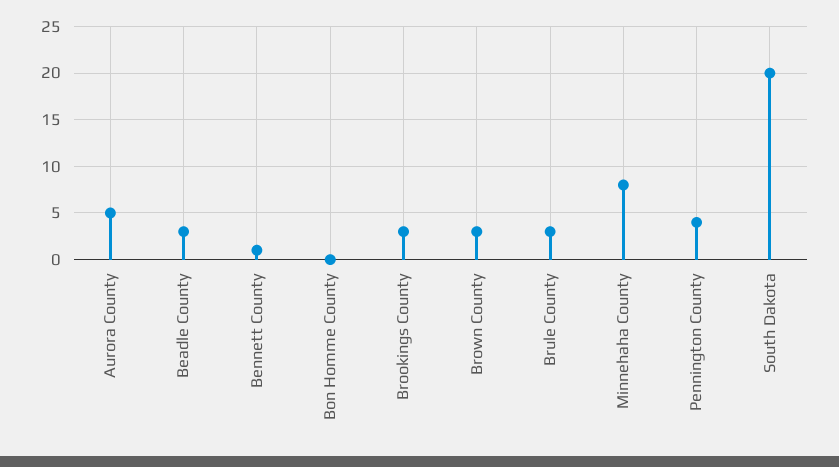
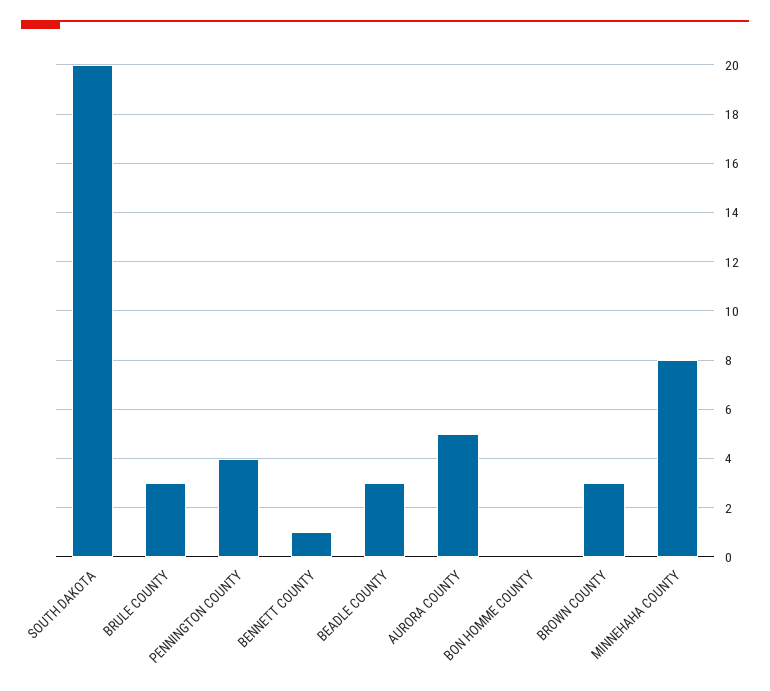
  {
    "Aurora County": 5,
    "Beadle County": 3,
    "Bennett County": 1,
    "Bon Homme County": 0,
-   "Brookings County": 3,
    "Brown County": 3,
    "Brule County": 3,
    "Minnehaha County": 8,
    "Pennington County": 4,
    "South Dakota": 20
  }

